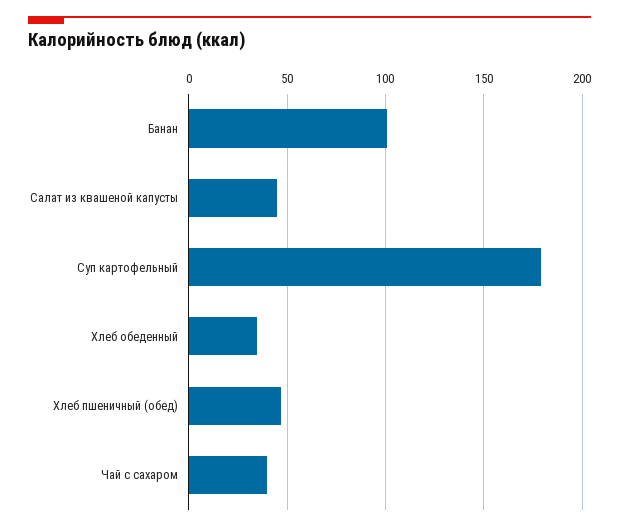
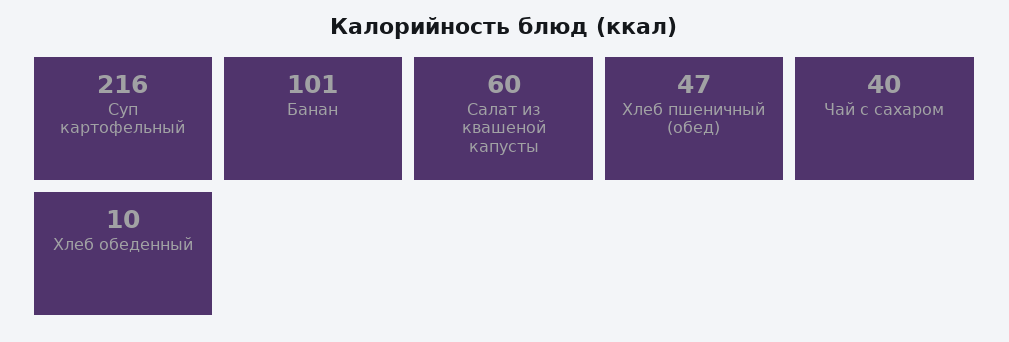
  {
    "Банан": 101,
-   "Салат из квашеной капусты": 45,
+   "Салат из квашеной капусты": 60,
-   "Суп картофельный": 180,
+   "Суп картофельный": 216,
-   "Хлеб обеденный": 35,
+   "Хлеб обеденный": 10,
    "Хлеб пшеничный (обед)": 47,
    "Чай с сахаром": 40
  }

